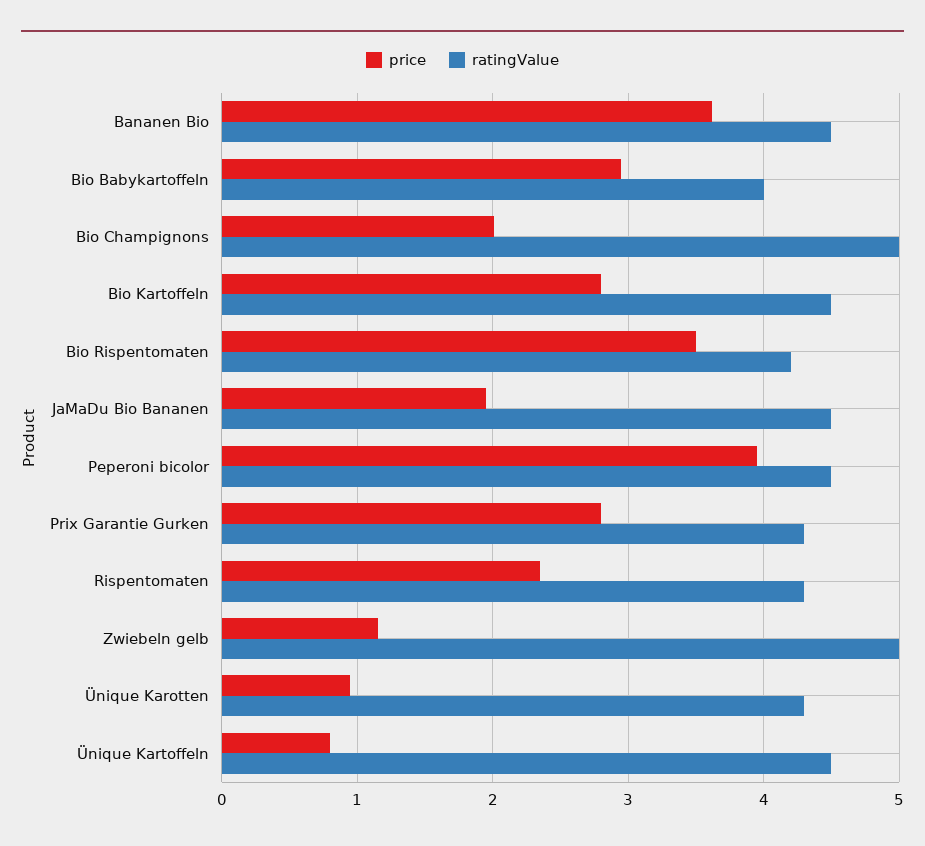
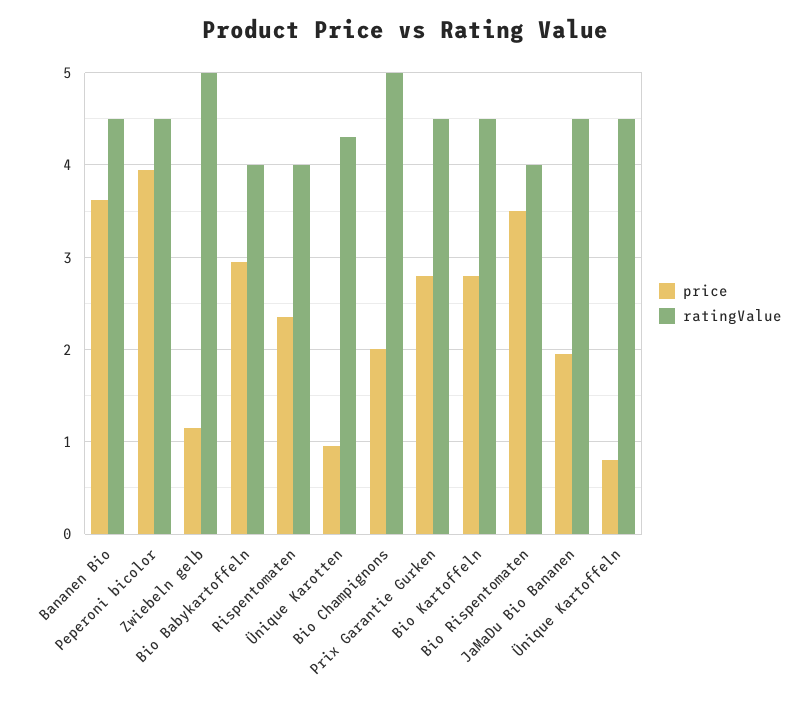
  {
    "price": {
      "Bananen Bio": 3.6,
      "Bio Babykartoffeln": 3,
      "Bio Champignons": 2,
      "Bio Kartoffeln": 2.8,
      "Bio Rispentomaten": 3.5,
      "JaMaDu Bio Bananen": 2,
      "Peperoni bicolor": 4,
      "Prix Garantie Gurken": 2.8,
      "Rispentomaten": 2.4,
      "Zwiebeln gelb": 1.2,
      "Ünique Karotten": 1,
      "Ünique Kartoffeln": 0.8
    },
    "ratingValue": {
      "Bananen Bio": 4.5,
      "Bio Babykartoffeln": 4,
      "Bio Champignons": 5,
      "Bio Kartoffeln": 4.5,
-     "Bio Rispentomaten": 4.2,
+     "Bio Rispentomaten": 4,
      "JaMaDu Bio Bananen": 4.5,
      "Peperoni bicolor": 4.5,
-     "Prix Garantie Gurken": 4.3,
+     "Prix Garantie Gurken": 4.5,
-     "Rispentomaten": 4.3,
+     "Rispentomaten": 4,
      "Zwiebeln gelb": 5,
      "Ünique Karotten": 4.3,
      "Ünique Kartoffeln": 4.5
    }
  }

